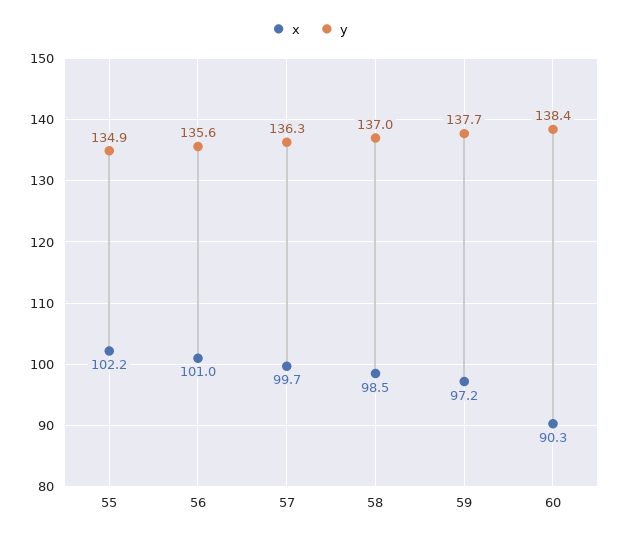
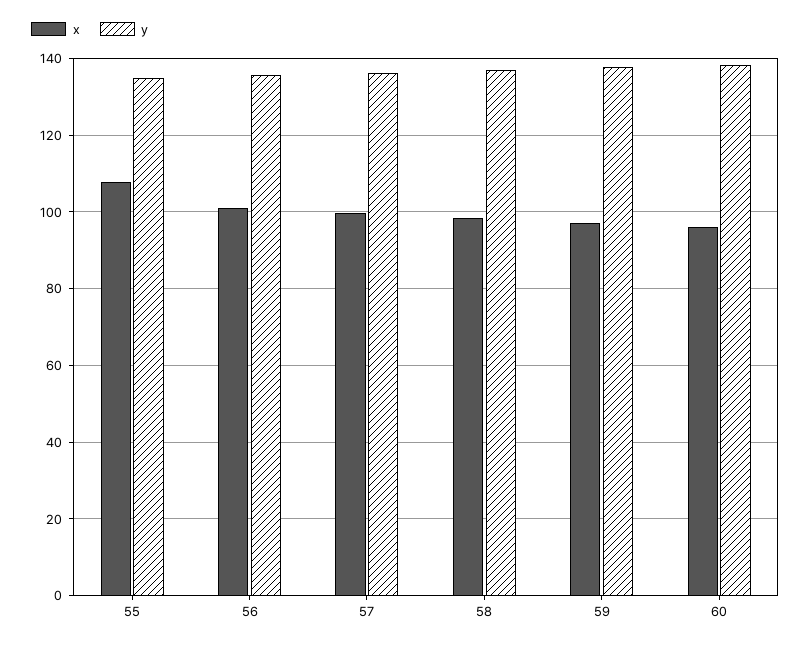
  {
    "x": {
-     "55": 102.2,
+     "55": 108,
      "56": 101,
      "57": 99.7,
      "58": 98.5,
      "59": 97.2,
-     "60": 90.3
+     "60": 96
    },
    "y": {
      "55": 134.9,
      "56": 135.6,
      "57": 136.3,
      "58": 137,
      "59": 137.7,
      "60": 138.4
    }
  }

